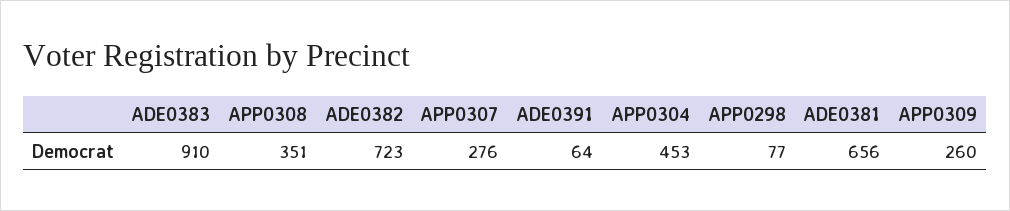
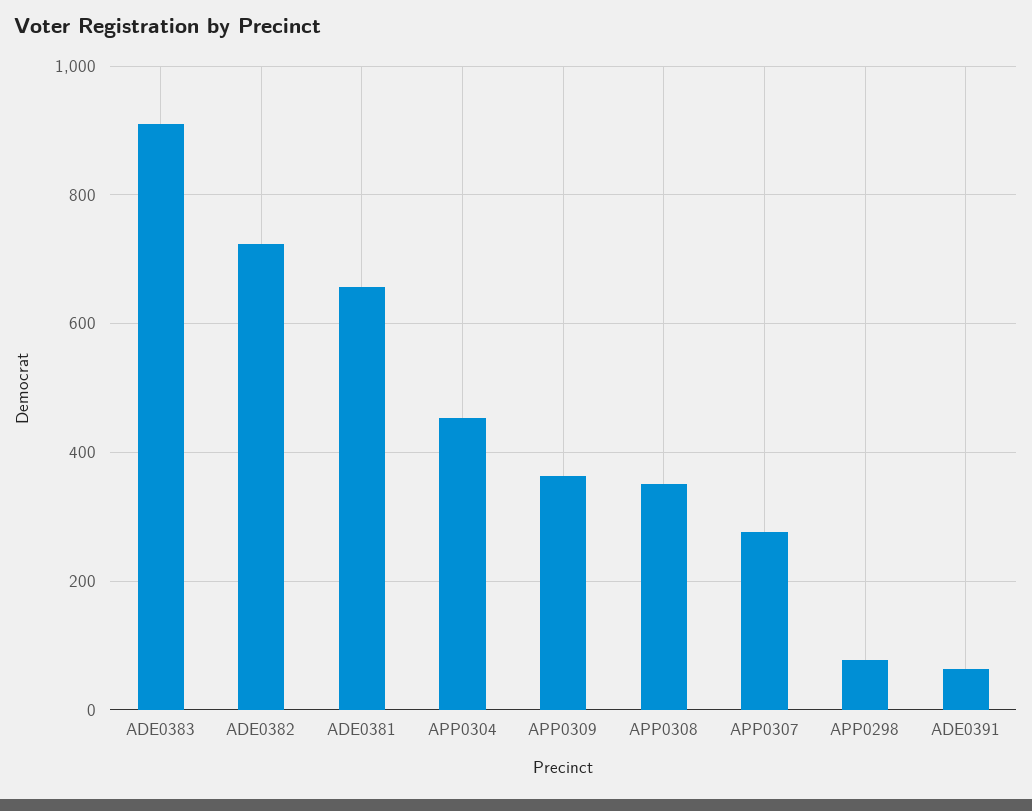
  {
    "ADE0383": 910,
    "APP0308": 351,
    "ADE0382": 723,
    "APP0307": 276,
    "ADE0391": 64,
    "APP0304": 453,
    "APP0298": 77,
    "ADE0381": 656,
-   "APP0309": 260
+   "APP0309": 360
  }

